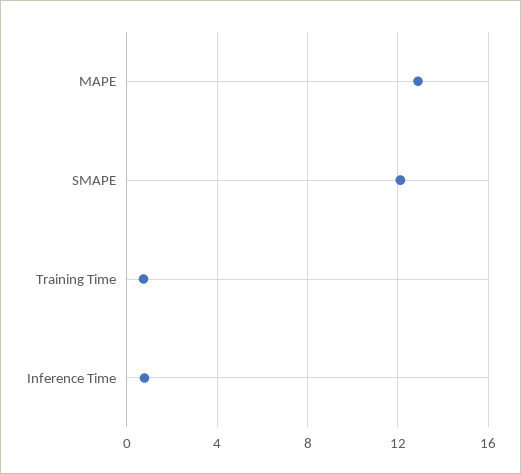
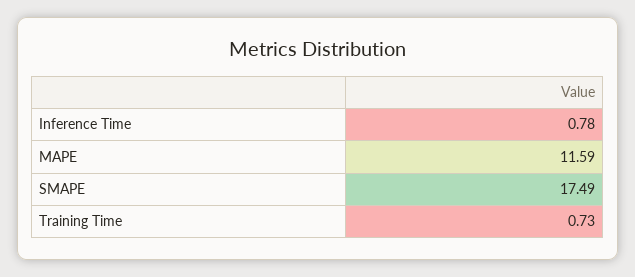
  {
-   "MAPE": 13,
+   "MAPE": 11.59,
-   "SMAPE": 12,
+   "SMAPE": 17.49,
    "Training Time": 0.73,
    "Inference Time": 0.78
  }

